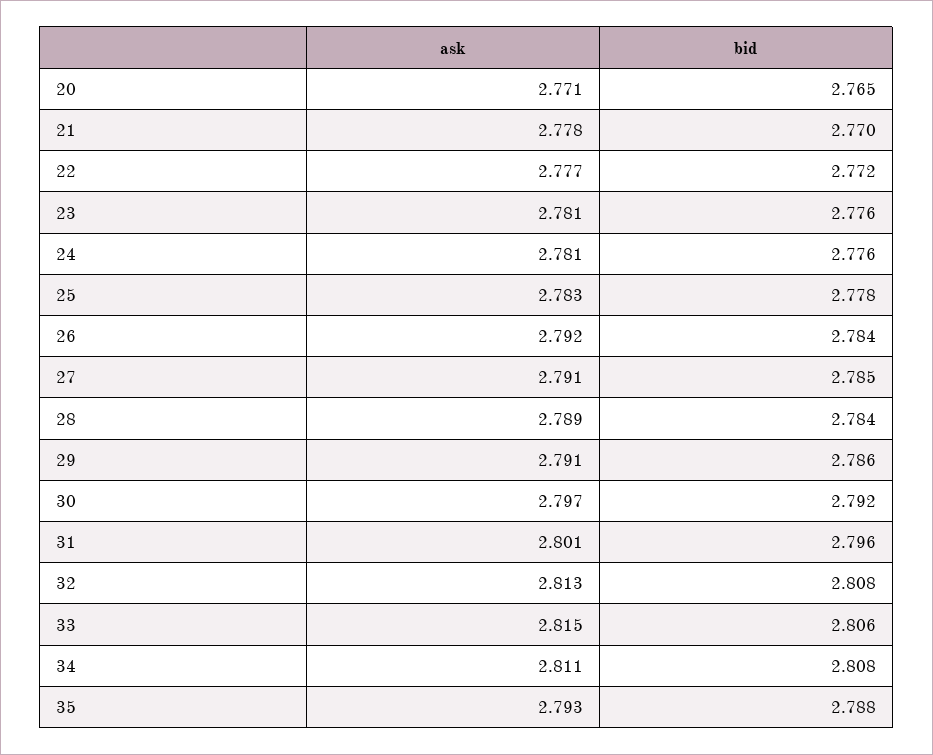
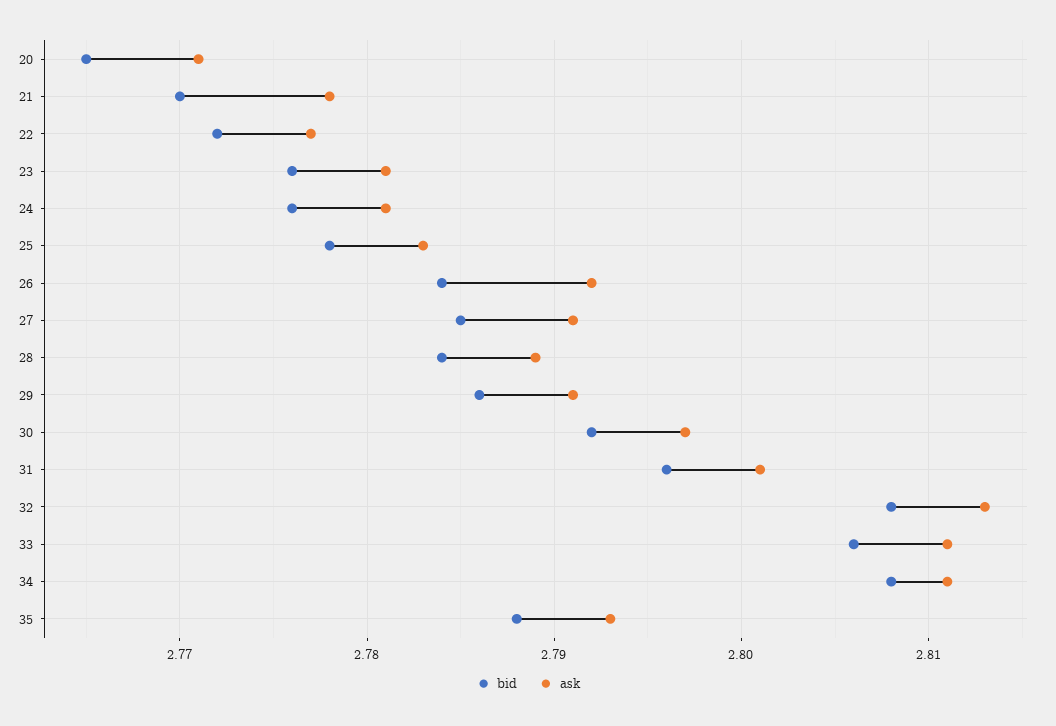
  {
    "ask": {
      "20": 2.771,
      "21": 2.778,
      "22": 2.777,
      "23": 2.781,
      "24": 2.781,
      "25": 2.783,
      "26": 2.792,
      "27": 2.791,
      "28": 2.789,
      "29": 2.791,
      "30": 2.797,
      "31": 2.801,
      "32": 2.813,
-     "33": 2.815,
+     "33": 2.811,
      "34": 2.811,
      "35": 2.793
    },
    "bid": {
      "20": 2.765,
      "21": 2.77,
      "22": 2.772,
      "23": 2.776,
      "24": 2.776,
      "25": 2.778,
      "26": 2.784,
      "27": 2.785,
      "28": 2.784,
      "29": 2.786,
      "30": 2.792,
      "31": 2.796,
      "32": 2.808,
      "33": 2.806,
      "34": 2.808,
      "35": 2.788
    }
  }

